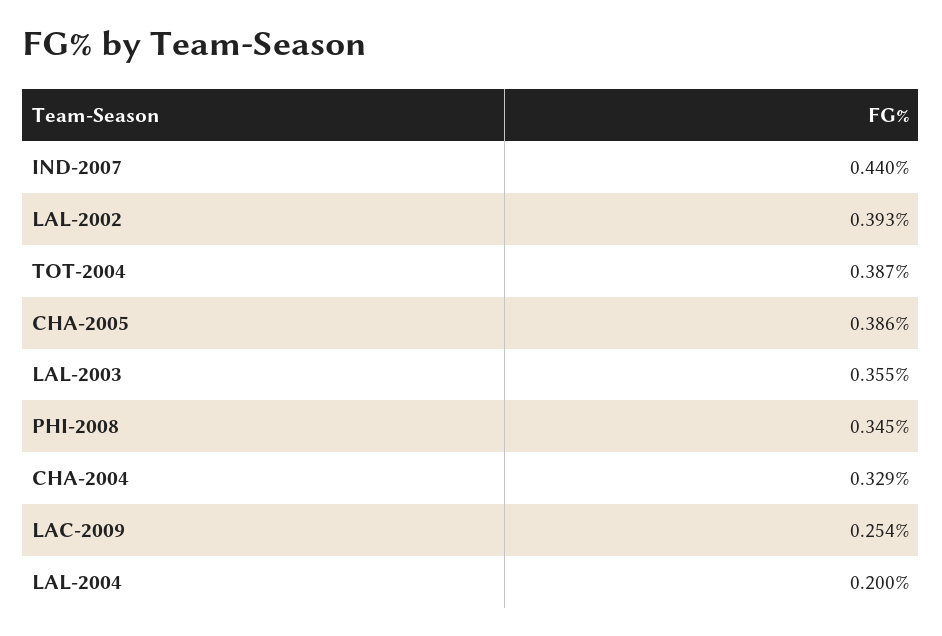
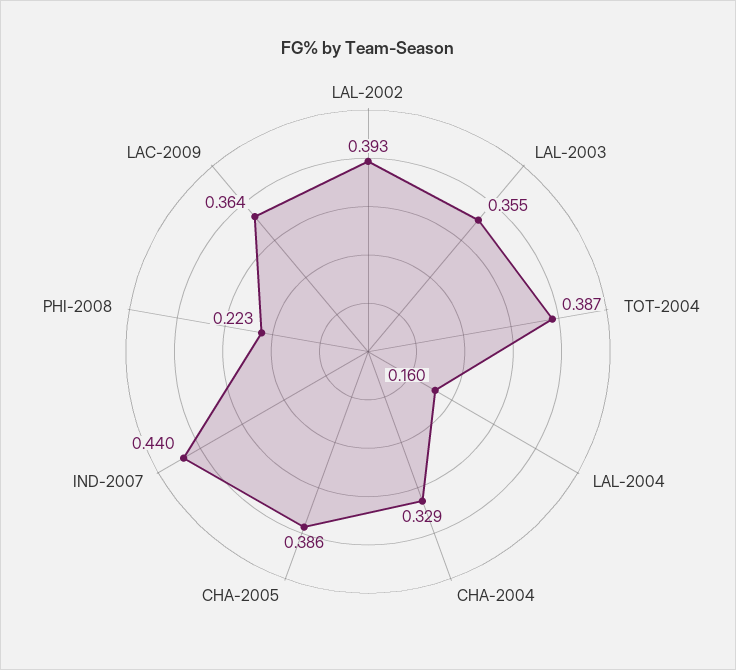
  {
    "IND-2007": 0.44,
    "LAL-2002": 0.393,
    "TOT-2004": 0.387,
    "CHA-2005": 0.386,
    "LAL-2003": 0.355,
-   "PHI-2008": 0.345,
+   "PHI-2008": 0.223,
    "CHA-2004": 0.329,
-   "LAC-2009": 0.254,
+   "LAC-2009": 0.364,
-   "LAL-2004": 0.2
+   "LAL-2004": 0.16
  }

